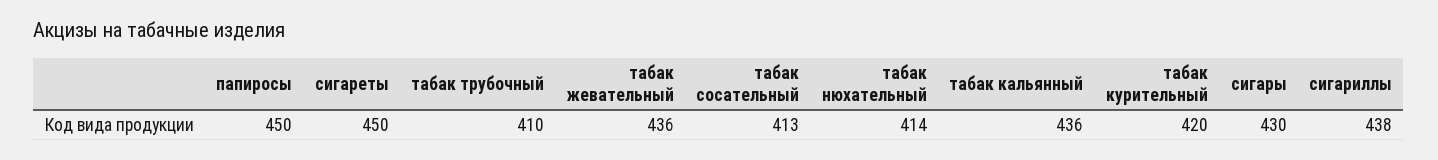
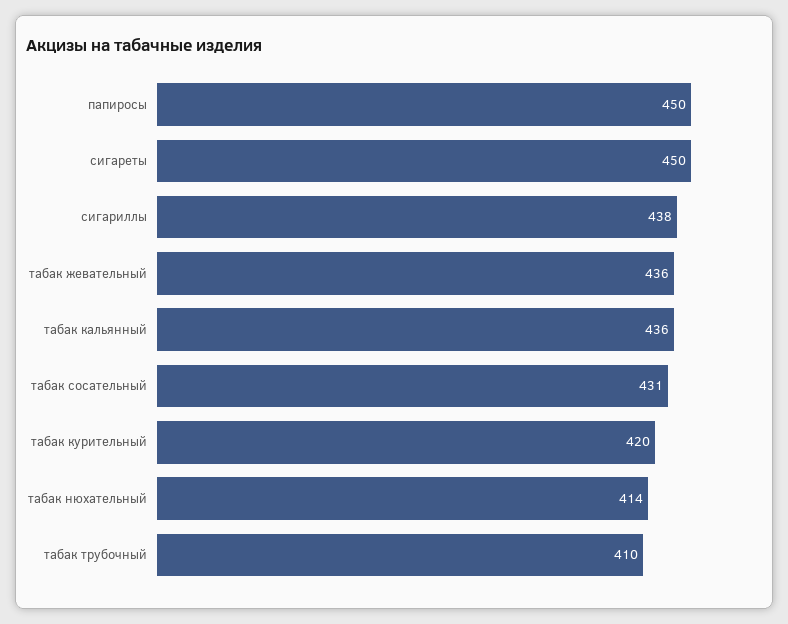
  {
    "папиросы": 450,
    "сигареты": 450,
    "табак трубочный": 410,
    "табак жевательный": 436,
-   "табак сосательный": 413,
+   "табак сосательный": 431,
    "табак нюхательный": 414,
    "табак кальянный": 436,
    "табак курительный": 420,
-   "сигары": 430,
    "сигариллы": 438
  }

